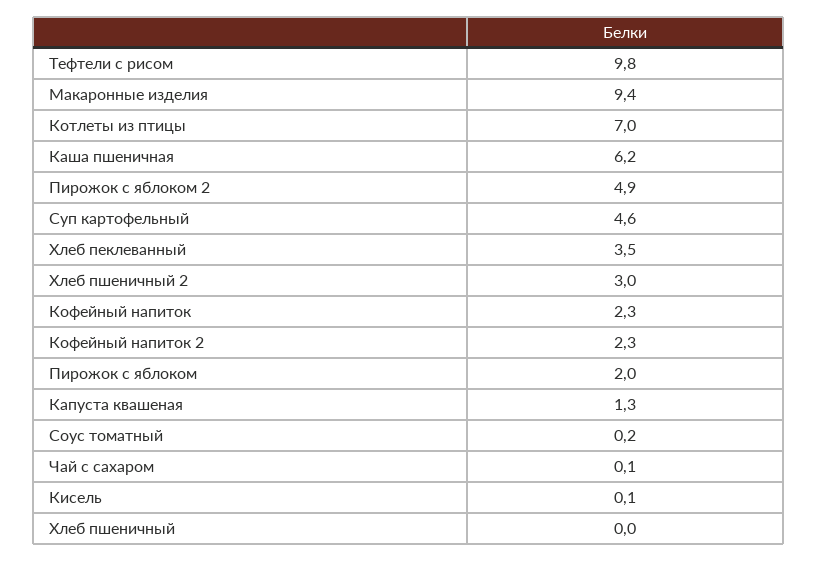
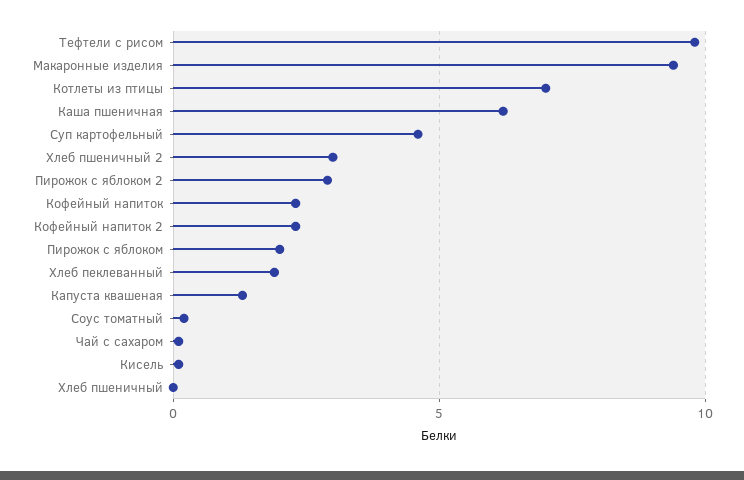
  {
    "Тефтели с рисом": 9.8,
    "Макаронные изделия": 9.4,
    "Котлеты из птицы": 7,
    "Каша пшеничная": 6.2,
-   "Пирожок с яблоком 2": 4.9,
+   "Пирожок с яблоком 2": 3,
    "Суп картофельный": 4.6,
-   "Хлеб пеклеванный": 3.5,
+   "Хлеб пеклеванный": 2,
    "Хлеб пшеничный 2": 3,
    "Кофейный напиток": 2.3,
    "Кофейный напиток 2": 2.3,
    "Пирожок с яблоком": 2,
    "Капуста квашеная": 1.3,
    "Соус томатный": 0.2,
    "Чай с сахаром": 0.1,
    "Кисель": 0.1,
    "Хлеб пшеничный": 0
  }

